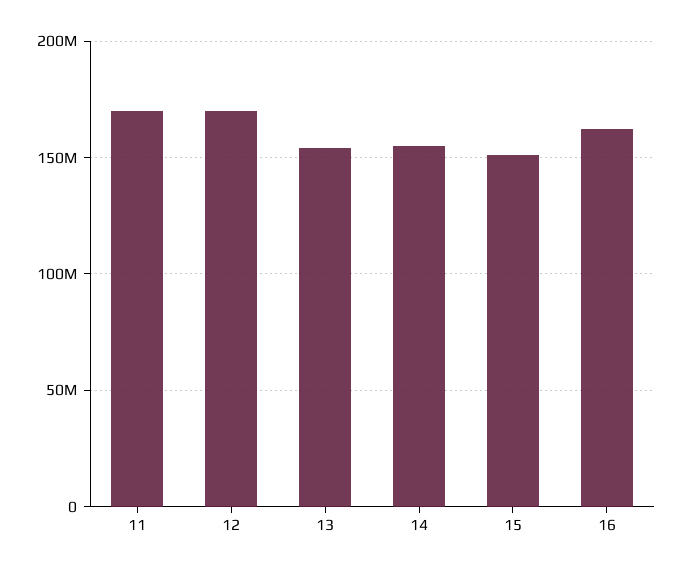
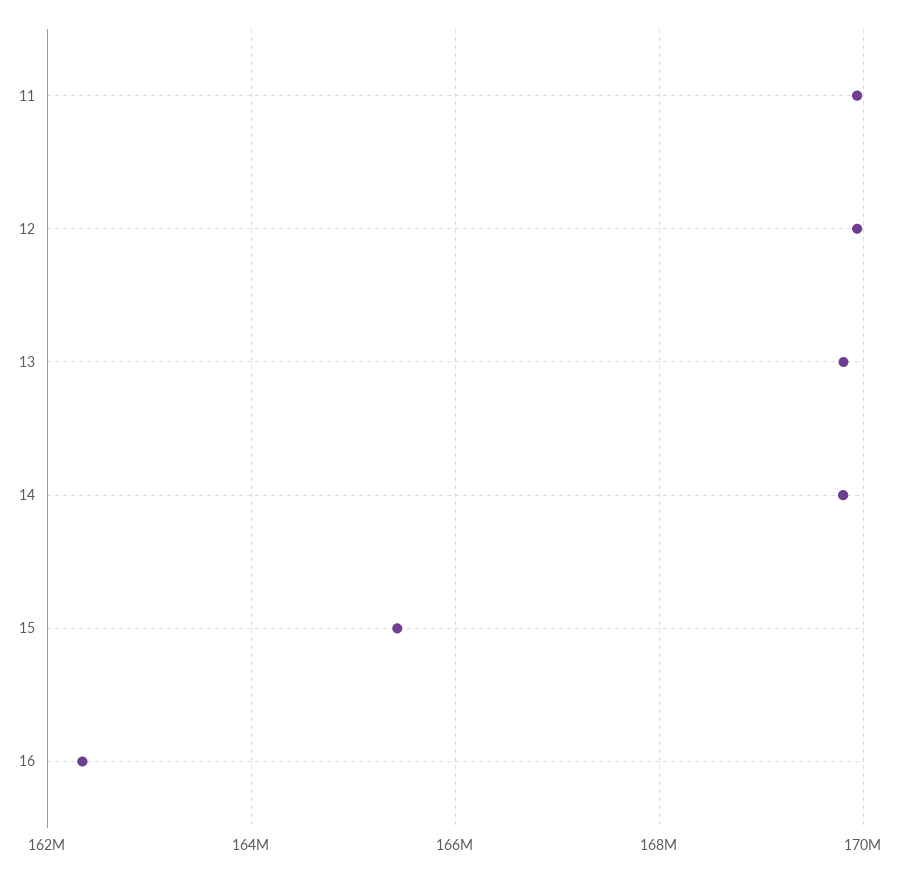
  {
    "11": 170000000,
    "12": 170000000,
-   "13": 155000000,
+   "13": 169800000,
-   "14": 155000000,
+   "14": 169800000,
-   "15": 150000000,
+   "15": 165400000,
    "16": 162400000
  }

